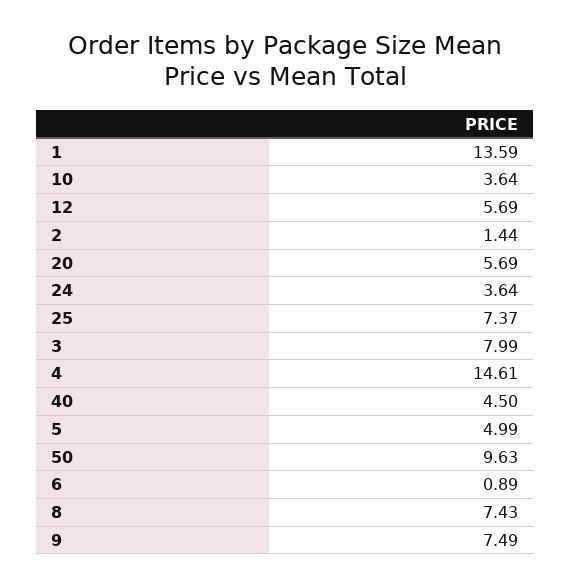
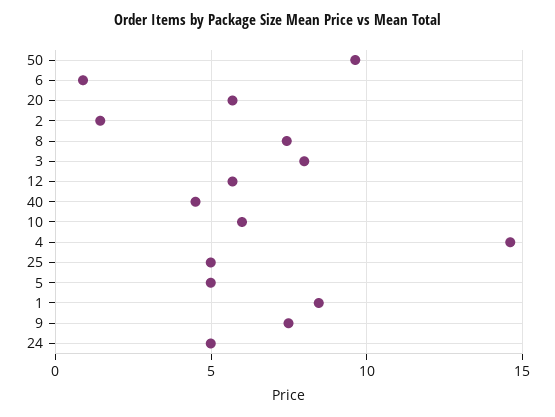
  {
-   "1": 13.59,
+   "1": 8.5,
-   "10": 3.64,
+   "10": 6,
    "12": 5.69,
    "2": 1.44,
    "20": 5.69,
-   "24": 3.64,
+   "24": 5,
-   "25": 7.37,
+   "25": 5,
    "3": 7.99,
    "4": 14.61,
    "40": 4.5,
    "5": 4.99,
    "50": 9.63,
    "6": 0.89,
    "8": 7.43,
    "9": 7.49
  }

